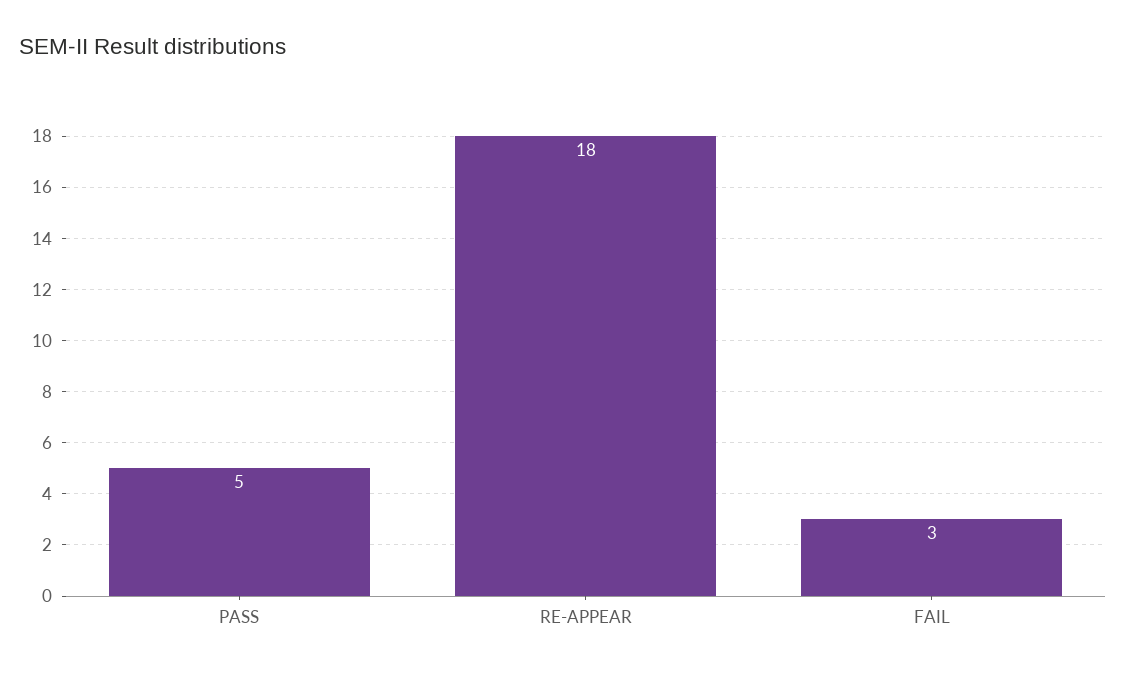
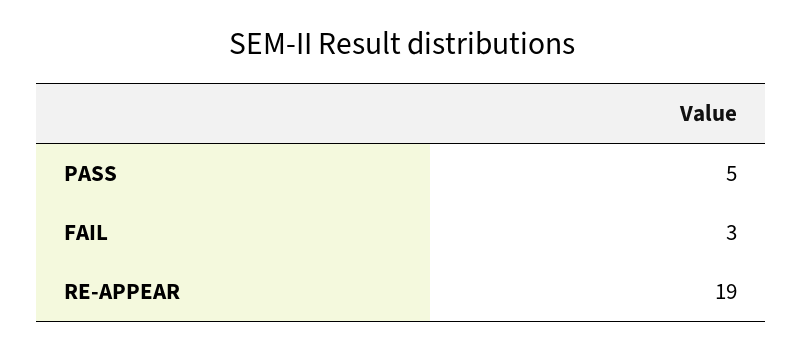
  {
    "PASS": 5,
-   "RE-APPEAR": 18,
+   "RE-APPEAR": 19,
    "FAIL": 3
  }

